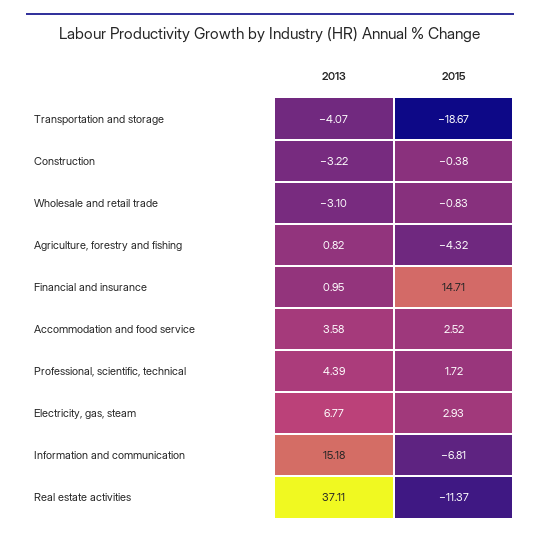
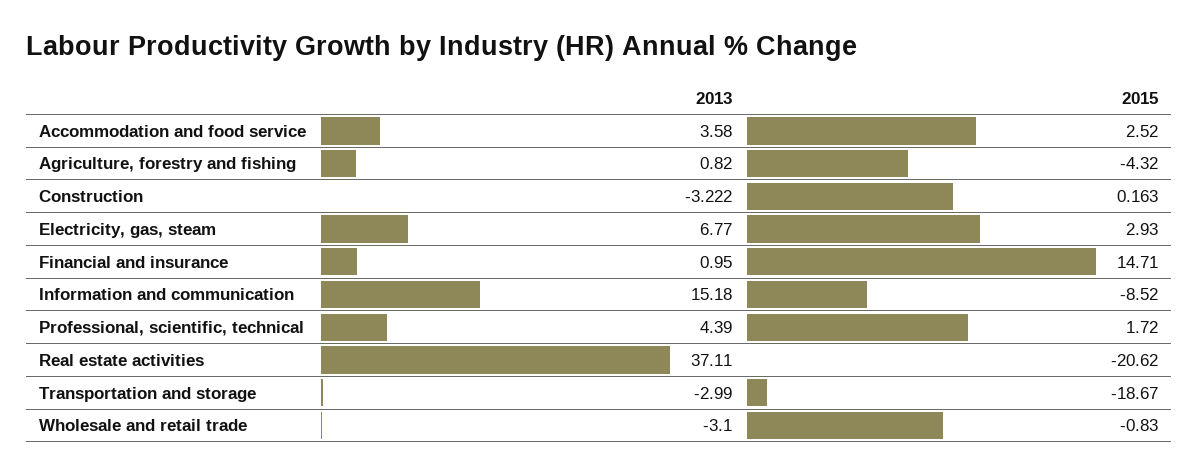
  {
    "2013": {
-     "Transportation and storage": -4.07,
+     "Transportation and storage": -2.99,
      "Construction": -3.222,
      "Wholesale and retail trade": -3.1,
      "Agriculture, forestry and fishing": 0.82,
      "Financial and insurance": 0.95,
      "Accommodation and food service": 3.58,
      "Professional, scientific, technical": 4.39,
      "Electricity, gas, steam": 6.77,
      "Information and communication": 15.18,
      "Real estate activities": 37.11
    },
    "2015": {
      "Transportation and storage": -18.67,
-     "Construction": -0.38,
+     "Construction": 0.163,
      "Wholesale and retail trade": -0.83,
      "Agriculture, forestry and fishing": -4.32,
      "Financial and insurance": 14.71,
      "Accommodation and food service": 2.52,
      "Professional, scientific, technical": 1.72,
      "Electricity, gas, steam": 2.93,
-     "Information and communication": -6.81,
+     "Information and communication": -8.52,
-     "Real estate activities": -11.37
+     "Real estate activities": -20.62
    }
  }

